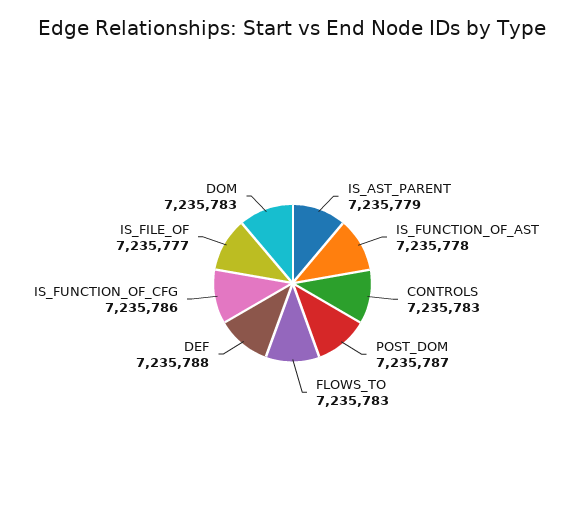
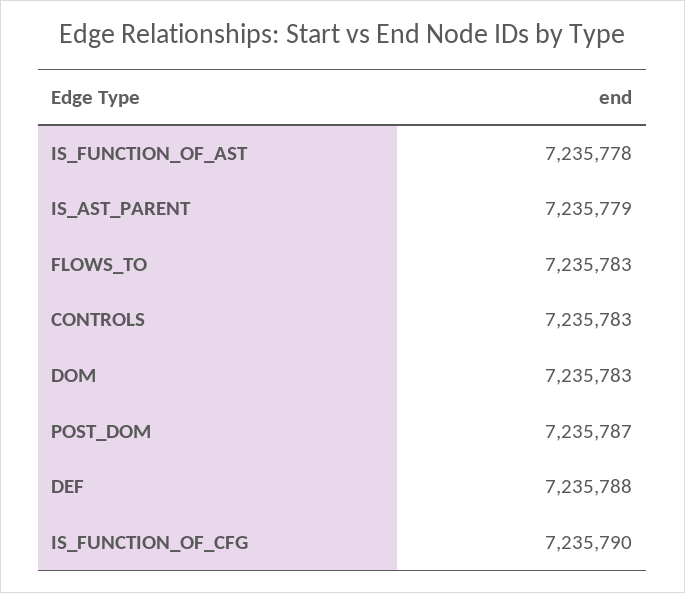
  {
    "IS_AST_PARENT": 7235779,
    "IS_FUNCTION_OF_AST": 7235778,
    "CONTROLS": 7235783,
    "POST_DOM": 7235787,
    "FLOWS_TO": 7235783,
    "DEF": 7235788,
-   "IS_FUNCTION_OF_CFG": 7235786,
+   "IS_FUNCTION_OF_CFG": 7235790,
-   "IS_FILE_OF": 7235777,
    "DOM": 7235783
  }

